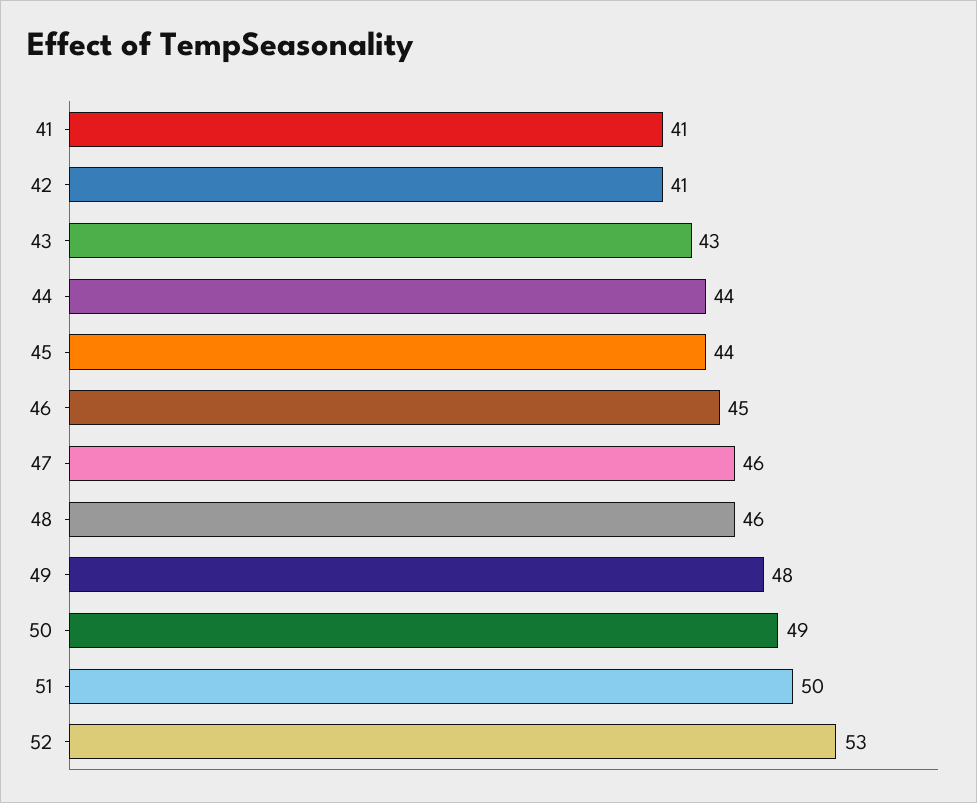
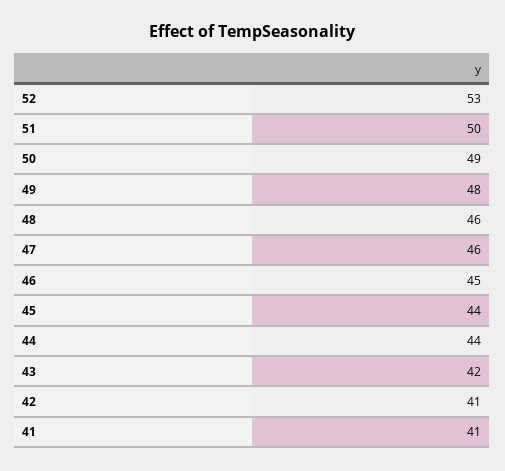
  {
    "41": 41,
    "42": 41,
-   "43": 43,
+   "43": 42,
    "44": 44,
    "45": 44,
    "46": 45,
    "47": 46,
    "48": 46,
    "49": 48,
    "50": 49,
    "51": 50,
    "52": 53
  }

